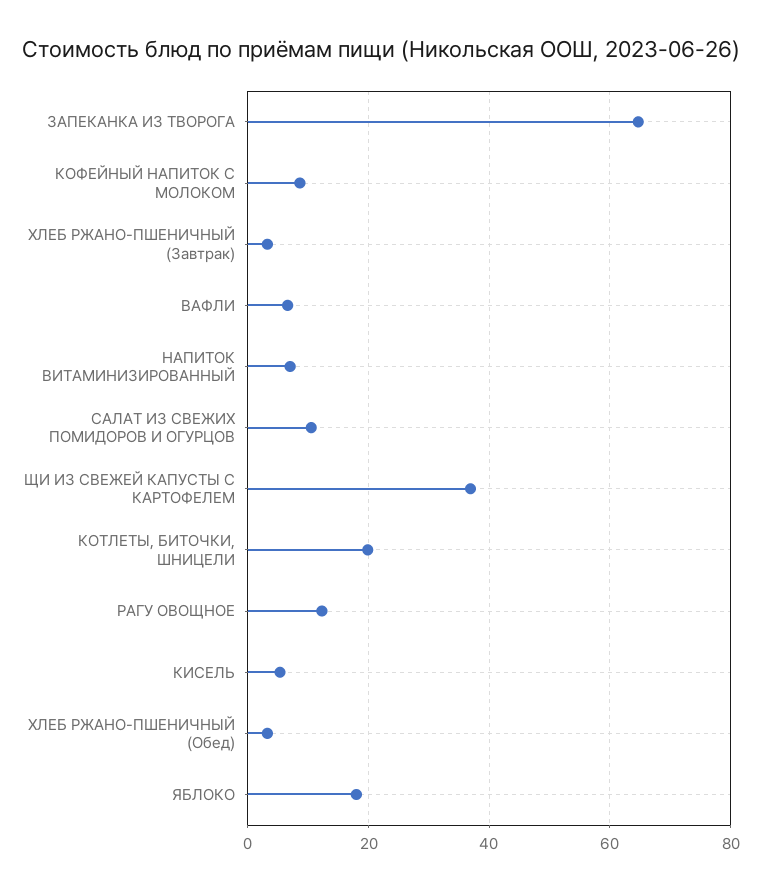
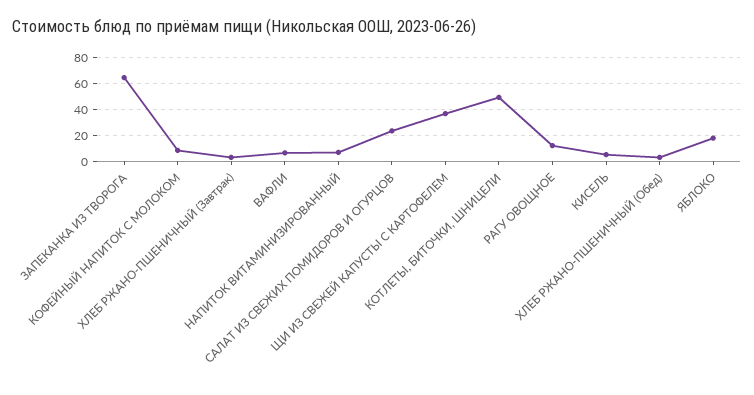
  {
    "ЗАПЕКАНКА ИЗ ТВОРОГА": 64,
    "КОФЕЙНЫЙ НАПИТОК С МОЛОКОМ": 8,
    "ХЛЕБ РЖАНО-ПШЕНИЧНЫЙ (Завтрак)": 4,
    "ВАФЛИ": 6,
    "НАПИТОК ВИТАМИНИЗИРОВАННЫЙ": 8,
-   "САЛАТ ИЗ СВЕЖИХ ПОМИДОРОВ И ОГУРЦОВ": 10,
+   "САЛАТ ИЗ СВЕЖИХ ПОМИДОРОВ И ОГУРЦОВ": 25,
    "ЩИ ИЗ СВЕЖЕЙ КАПУСТЫ С КАРТОФЕЛЕМ": 36,
-   "КОТЛЕТЫ, БИТОЧКИ, ШНИЦЕЛИ": 20,
+   "КОТЛЕТЫ, БИТОЧКИ, ШНИЦЕЛИ": 50,
    "РАГУ ОВОЩНОЕ": 12,
    "КИСЕЛЬ": 6,
    "ХЛЕБ РЖАНО-ПШЕНИЧНЫЙ (Обед)": 4,
    "ЯБЛОКО": 18
  }

